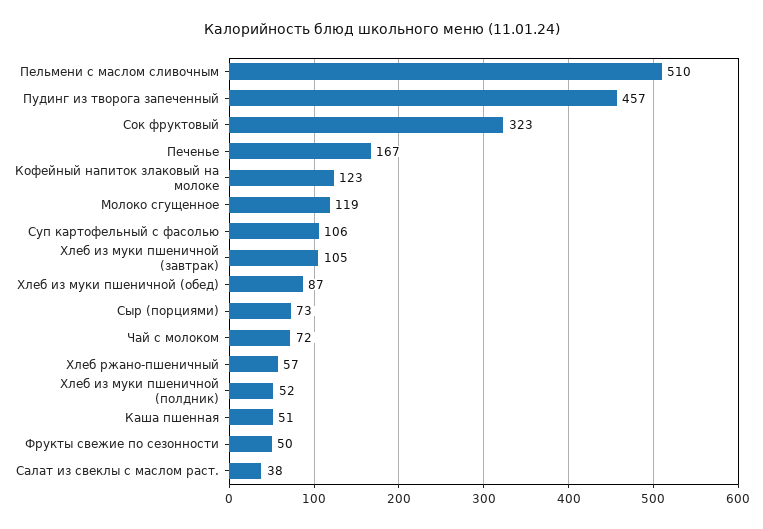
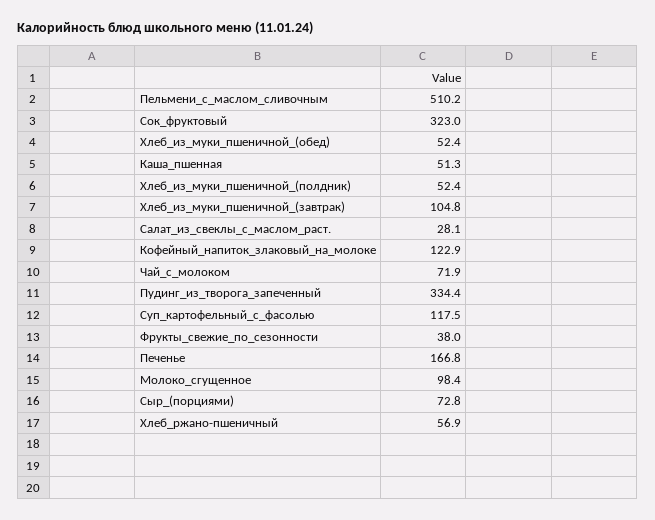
  {
    "Пельмени с маслом сливочным": 510.2,
-   "Пудинг из творога запеченный": 457,
+   "Пудинг из творога запеченный": 334.4,
    "Сок фруктовый": 323,
    "Печенье": 166.8,
    "Кофейный напиток злаковый на молоке": 122.9,
-   "Молоко сгущенное": 119,
+   "Молоко сгущенное": 98.4,
-   "Суп картофельный с фасолью": 106,
+   "Суп картофельный с фасолью": 117.5,
    "Хлеб из муки пшеничной (завтрак)": 104.8,
-   "Хлеб из муки пшеничной (обед)": 87,
+   "Хлеб из муки пшеничной (обед)": 52.4,
    "Сыр (порциями)": 72.8,
    "Чай с молоком": 71.9,
    "Хлеб ржано-пшеничный": 56.9,
    "Хлеб из муки пшеничной (полдник)": 52.4,
    "Каша пшенная": 51.3,
-   "Фрукты свежие по сезонности": 50,
+   "Фрукты свежие по сезонности": 38,
-   "Салат из свеклы с маслом раст.": 38
+   "Салат из свеклы с маслом раст.": 28.1
  }

